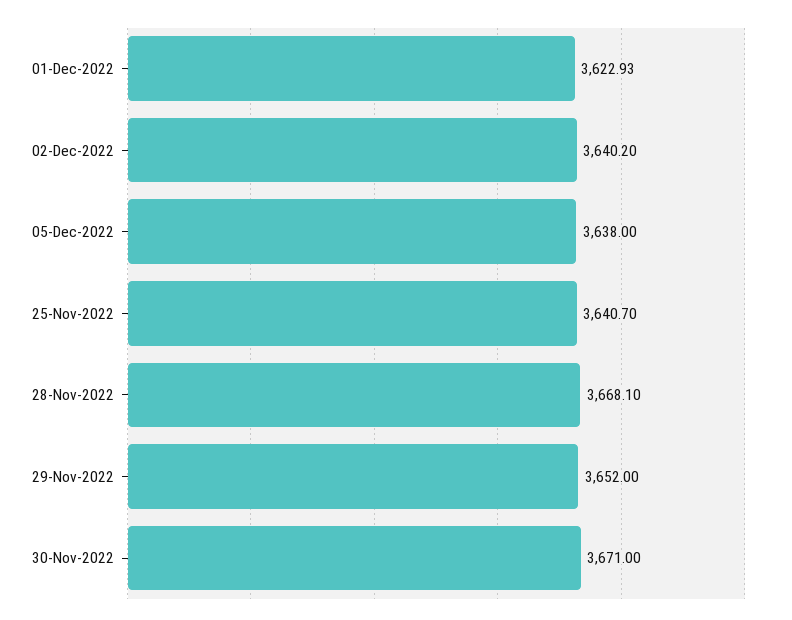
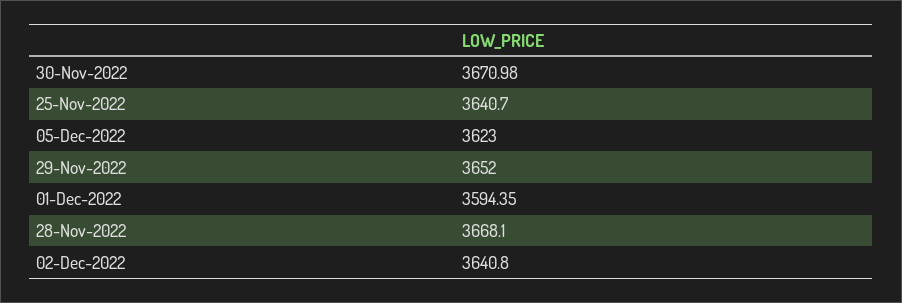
  {
-   "01-Dec-2022": 3622.93,
+   "01-Dec-2022": 3594.35,
-   "02-Dec-2022": 3640.2,
+   "02-Dec-2022": 3640.8,
-   "05-Dec-2022": 3638,
+   "05-Dec-2022": 3623,
    "25-Nov-2022": 3640.7,
    "28-Nov-2022": 3668.1,
    "29-Nov-2022": 3652,
-   "30-Nov-2022": 3671
+   "30-Nov-2022": 3670.98
  }

